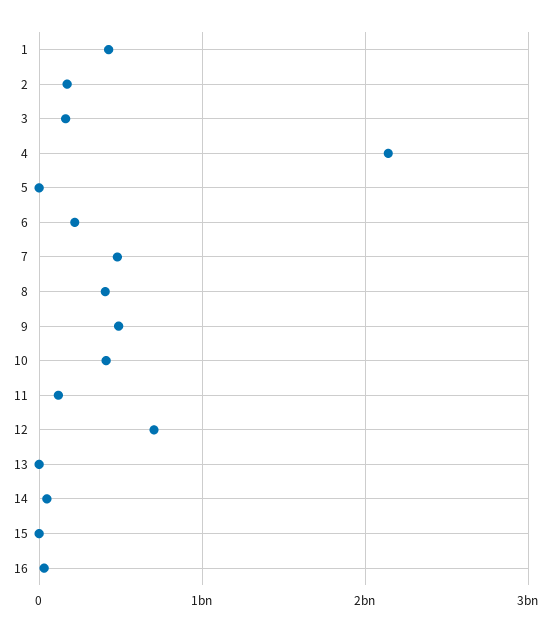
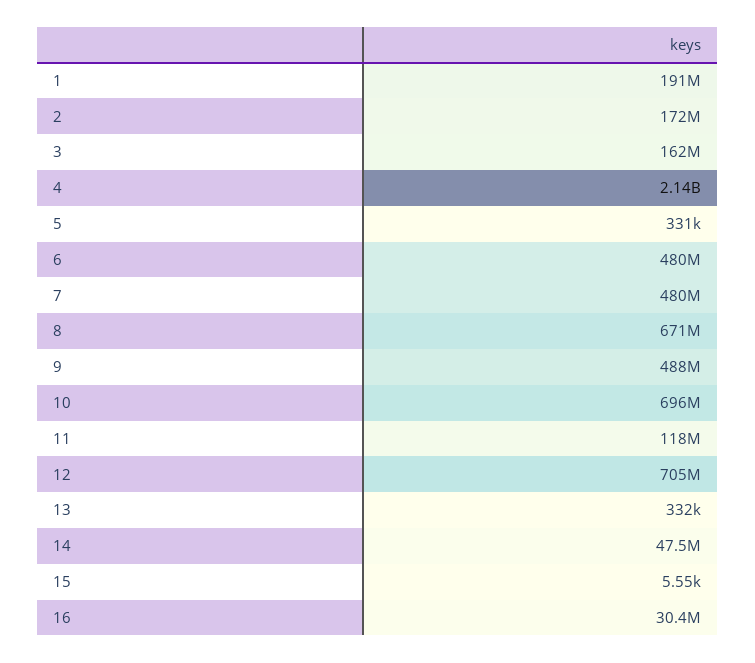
  {
-   "1": 400000000,
+   "1": 191000000,
    "2": 172000000,
    "3": 162000000,
    "4": 2140000000,
    "5": 331000,
-   "6": 200000000,
+   "6": 480000000,
    "7": 480000000,
-   "8": 400000000,
+   "8": 671000000,
    "9": 488000000,
-   "10": 400000000,
+   "10": 696000000,
    "11": 118000000,
    "12": 705000000,
    "13": 332000,
    "14": 47500000,
    "15": 5550,
    "16": 30400000
  }

